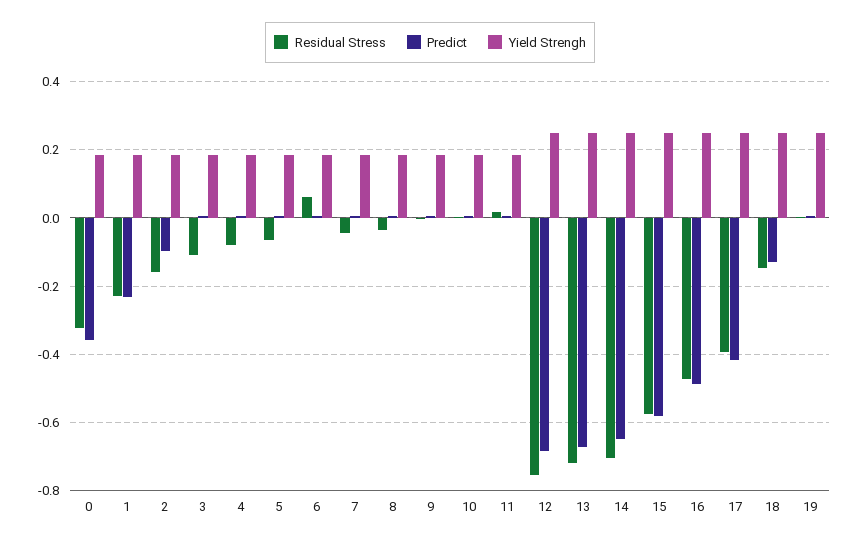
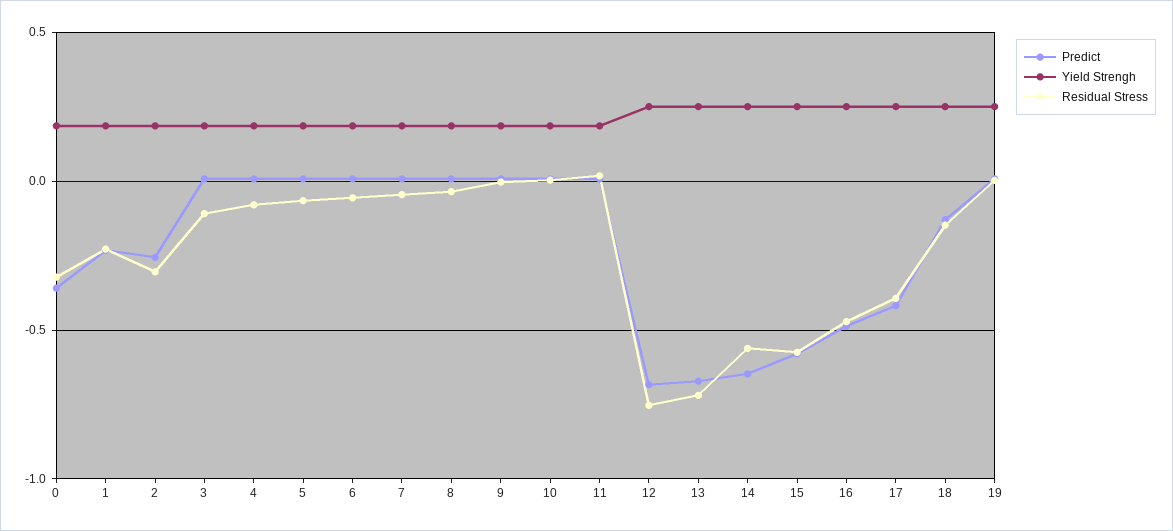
  {
    "Residual Stress": {
      "0": -0.32,
      "1": -0.22,
-     "2": -0.16,
+     "2": -0.3,
      "3": -0.1,
      "4": -0.08,
      "5": -0.06,
-     "6": 0.06,
+     "6": -0.05,
      "7": -0.04,
      "8": -0.04,
      "9": 0,
      "10": 0,
      "11": 0.02,
      "12": -0.76,
      "13": -0.72,
-     "14": -0.7,
+     "14": -0.55,
      "15": -0.58,
      "16": -0.48,
      "17": -0.4,
      "18": -0.14,
      "19": 0
    },
    "Predict": {
      "0": -0.36,
      "1": -0.24,
-     "2": -0.1,
+     "2": -0.25,
      "3": 0,
      "4": 0,
      "5": 0,
      "6": 0,
      "7": 0,
      "8": 0,
      "9": 0,
      "10": 0,
      "11": 0,
      "12": -0.68,
      "13": -0.68,
      "14": -0.64,
      "15": -0.58,
      "16": -0.48,
      "17": -0.42,
      "18": -0.12,
      "19": 0
    },
    "Yield Strengh": {
      "0": 0.18,
      "1": 0.18,
      "2": 0.18,
      "3": 0.18,
      "4": 0.18,
      "5": 0.18,
      "6": 0.18,
      "7": 0.18,
      "8": 0.18,
      "9": 0.18,
      "10": 0.18,
      "11": 0.18,
      "12": 0.26,
      "13": 0.26,
      "14": 0.26,
      "15": 0.26,
      "16": 0.26,
      "17": 0.26,
      "18": 0.26,
      "19": 0.26
    }
  }

